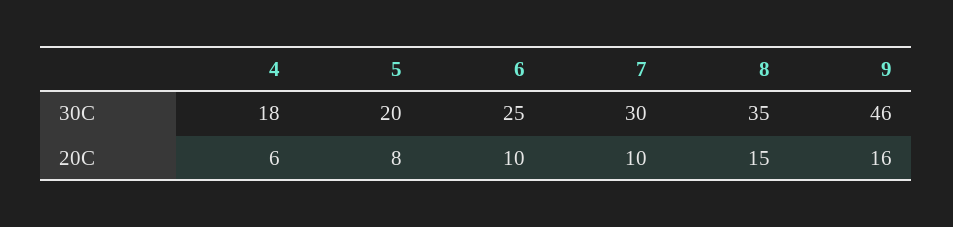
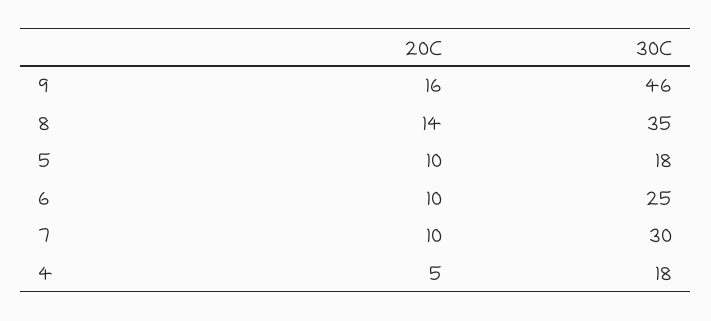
  {
    "4": {
      "30C": 18,
-     "20C": 6
+     "20C": 5
    },
    "5": {
-     "30C": 20,
+     "30C": 18,
-     "20C": 8
+     "20C": 10
    },
    "6": {
      "30C": 25,
      "20C": 10
    },
    "7": {
      "30C": 30,
      "20C": 10
    },
    "8": {
      "30C": 35,
-     "20C": 15
+     "20C": 14
    },
    "9": {
      "30C": 46,
      "20C": 16
    }
  }

